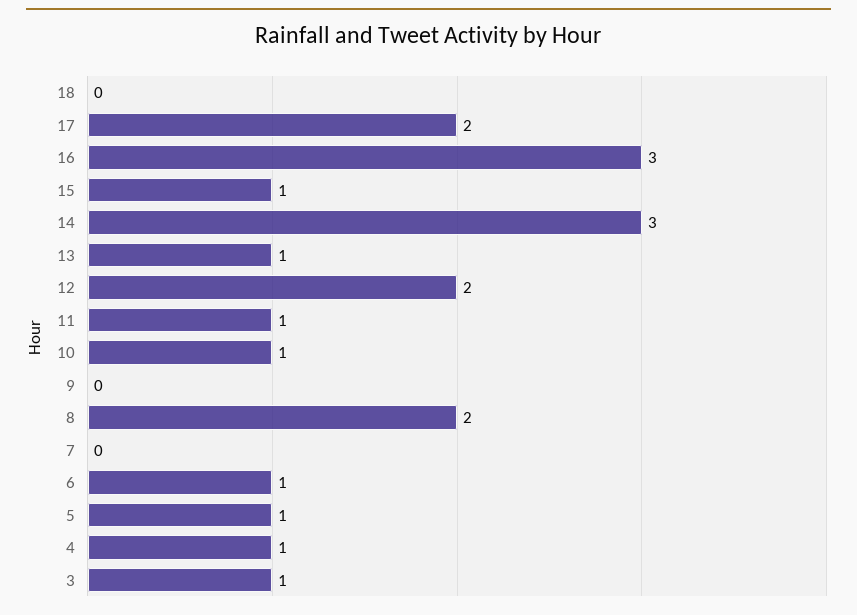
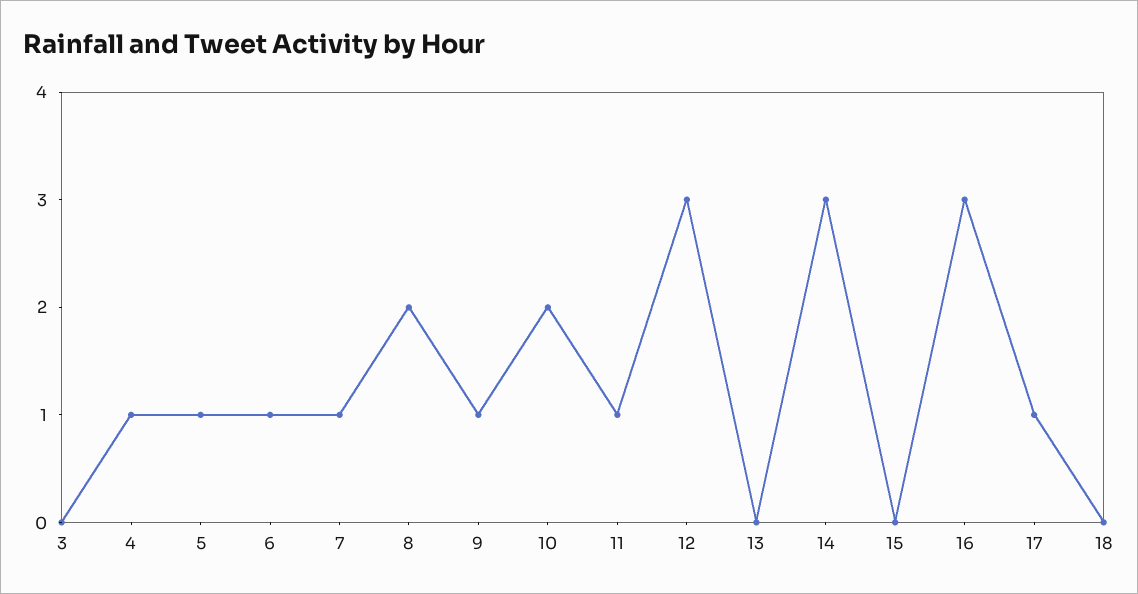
  {
    "18": 0,
-   "17": 2,
+   "17": 1,
    "16": 3,
-   "15": 1,
+   "15": 0,
    "14": 3,
-   "13": 1,
+   "13": 0,
-   "12": 2,
+   "12": 3,
    "11": 1,
-   "10": 1,
+   "10": 2,
-   "9": 0,
+   "9": 1,
    "8": 2,
-   "7": 0,
+   "7": 1,
    "6": 1,
    "5": 1,
    "4": 1,
-   "3": 1
+   "3": 0
  }

